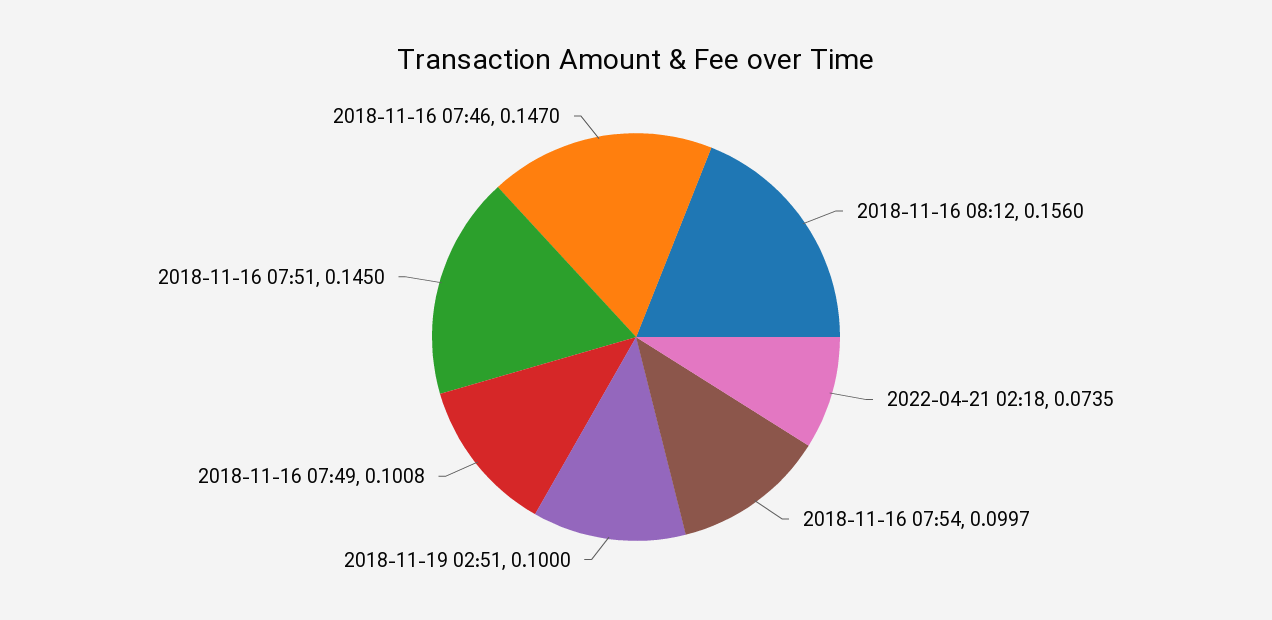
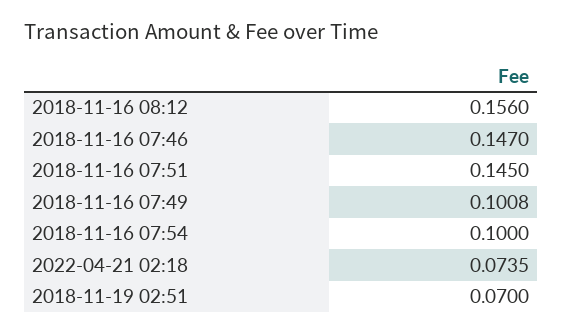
  {
    "2018-11-16 08:12": 0.156,
    "2022-04-21 02:18": 0.0735,
-   "2018-11-16 07:54": 0.0997,
+   "2018-11-16 07:54": 0.1,
-   "2018-11-19 02:51": 0.1,
+   "2018-11-19 02:51": 0.07,
    "2018-11-16 07:49": 0.1008,
    "2018-11-16 07:51": 0.145,
    "2018-11-16 07:46": 0.147
  }

